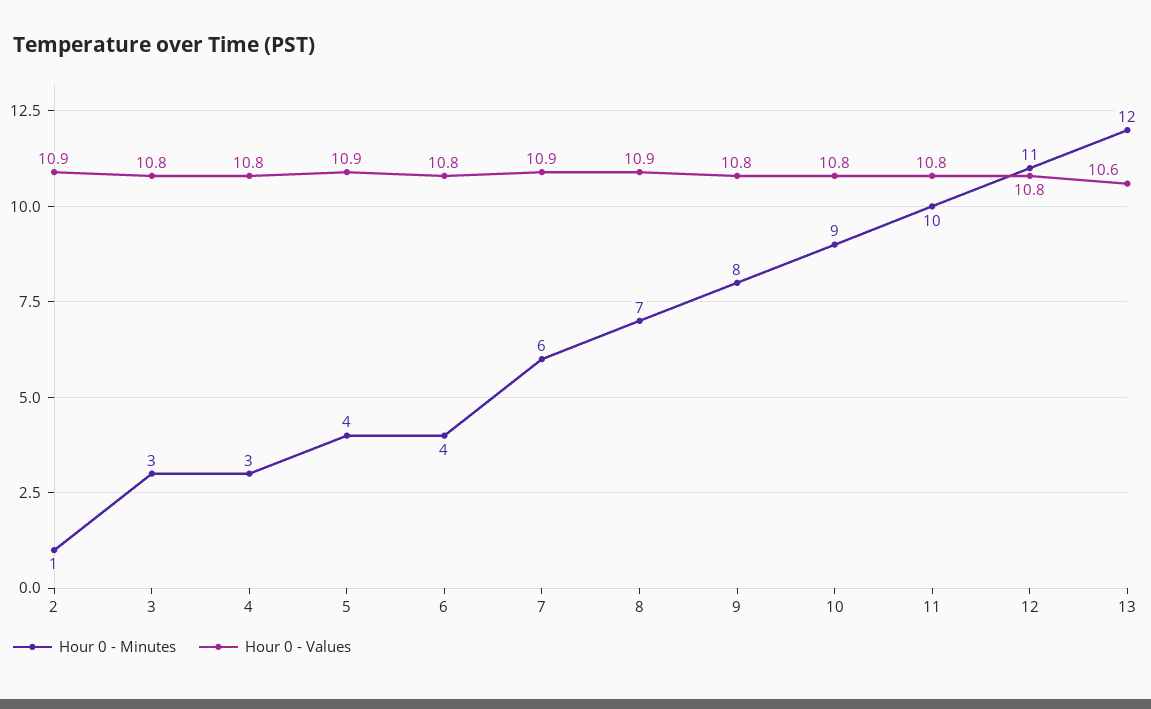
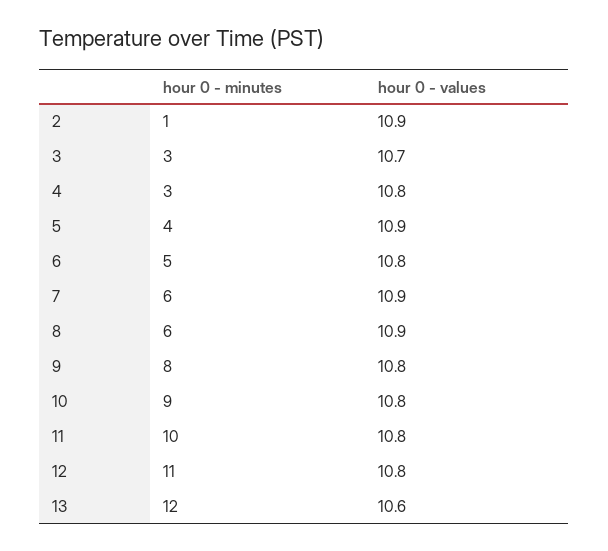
  {
    "Hour 0 - Minutes": {
      "2": 1,
      "3": 3,
      "4": 3,
      "5": 4,
-     "6": 4,
+     "6": 5,
      "7": 6,
-     "8": 7,
+     "8": 6,
      "9": 8,
      "10": 9,
      "11": 10,
      "12": 11,
      "13": 12
    },
    "Hour 0 - Values": {
      "2": 10.9,
-     "3": 10.8,
+     "3": 10.7,
      "4": 10.8,
      "5": 10.9,
      "6": 10.8,
      "7": 10.9,
      "8": 10.9,
      "9": 10.8,
      "10": 10.8,
      "11": 10.8,
      "12": 10.8,
      "13": 10.6
    }
  }

